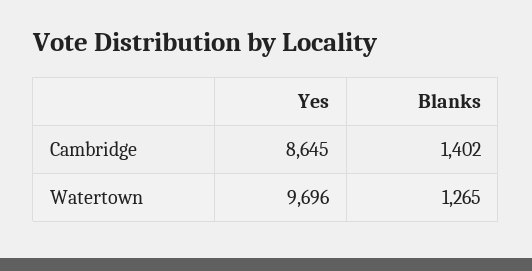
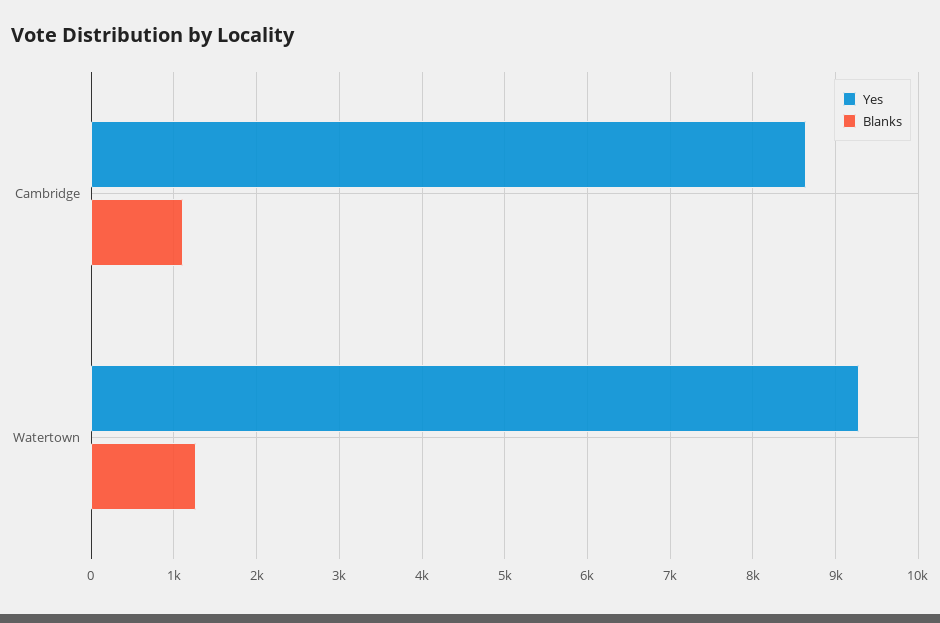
  {
    "Yes": {
      "Cambridge": 8645,
-     "Watertown": 9696
+     "Watertown": 9300
    },
    "Blanks": {
-     "Cambridge": 1402,
+     "Cambridge": 1100,
      "Watertown": 1265
    }
  }

